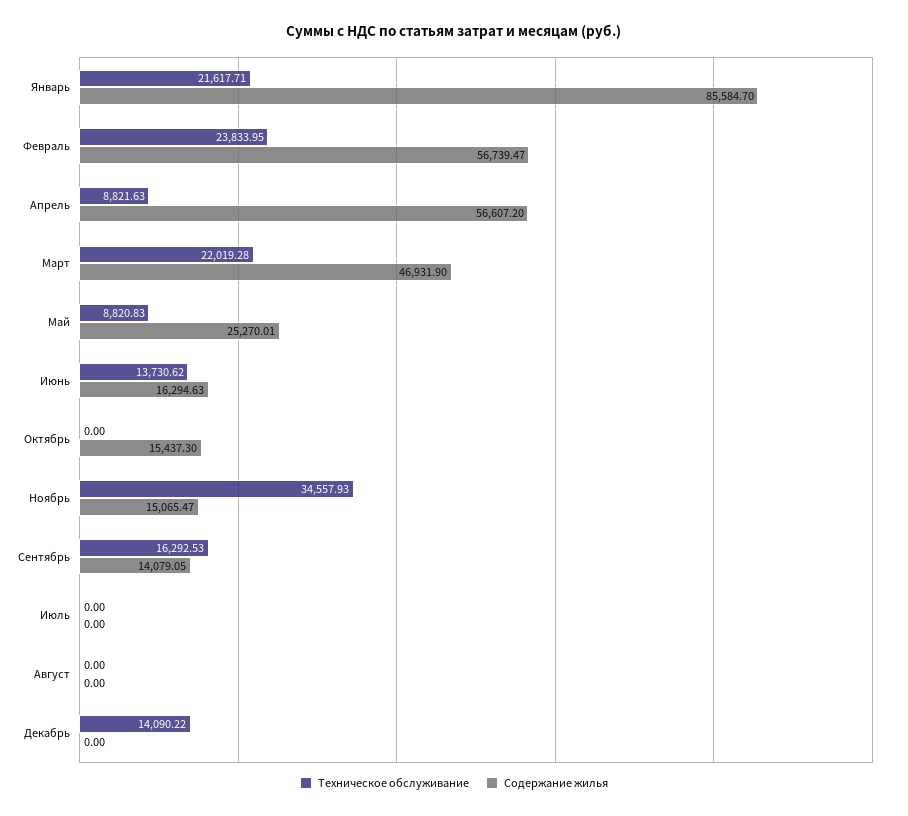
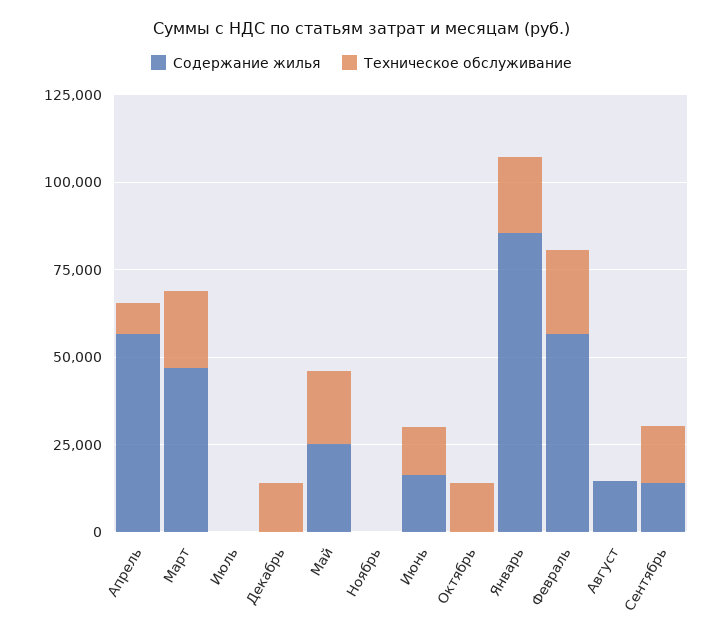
  {
    "Техническое обслуживание": {
      "Январь": 21617.71,
      "Февраль": 23833.95,
      "Апрель": 8821.63,
      "Март": 22019.28,
-     "Май": 8820.83,
+     "Май": 20000,
      "Июнь": 13730.62,
-     "Октябрь": 0,
+     "Октябрь": 15000,
-     "Ноябрь": 34557.93,
+     "Ноябрь": 0,
      "Сентябрь": 16292.53,
      "Июль": 0,
      "Август": 0,
      "Декабрь": 14090.22
    },
    "Содержание жилья": {
      "Январь": 85584.7,
      "Февраль": 56739.47,
      "Апрель": 56607.2,
      "Март": 46931.9,
      "Май": 25270.01,
      "Июнь": 16294.63,
-     "Октябрь": 15437.3,
+     "Октябрь": 0,
-     "Ноябрь": 15065.47,
+     "Ноябрь": 0,
      "Сентябрь": 14079.05,
      "Июль": 0,
-     "Август": 0,
+     "Август": 15000,
      "Декабрь": 0
    }
  }

